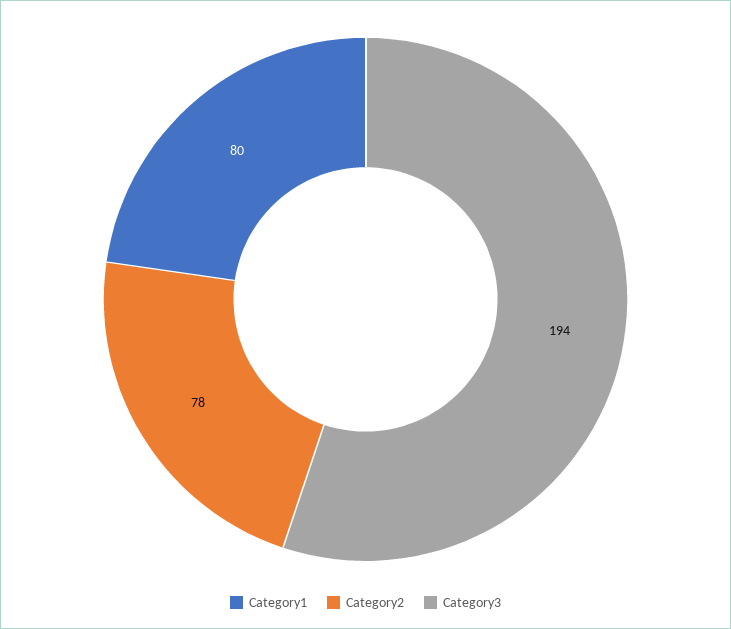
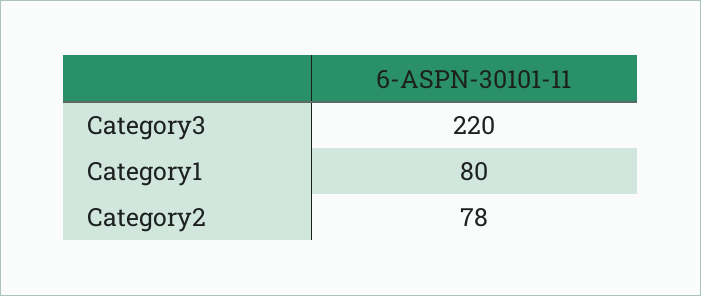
  {
    "Category1": 80,
    "Category2": 78,
-   "Category3": 194
+   "Category3": 220
  }

